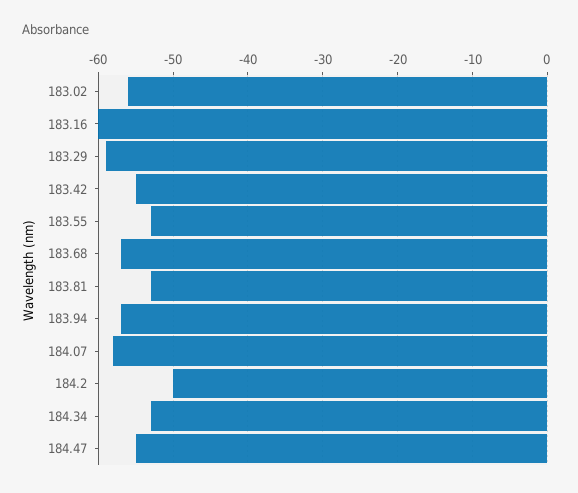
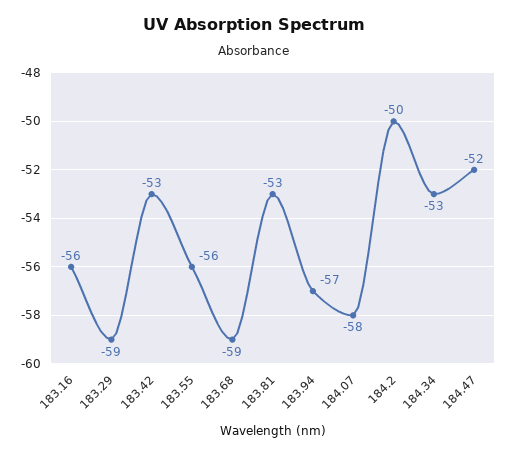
  {
-   "183.02": -56,
-   "183.16": -60,
+   "183.16": -56,
    "183.29": -59,
-   "183.42": -55,
+   "183.42": -53,
-   "183.55": -53,
+   "183.55": -56,
-   "183.68": -57,
+   "183.68": -59,
    "183.81": -53,
    "183.94": -57,
    "184.07": -58,
    "184.2": -50,
    "184.34": -53,
-   "184.47": -55
+   "184.47": -52
  }

